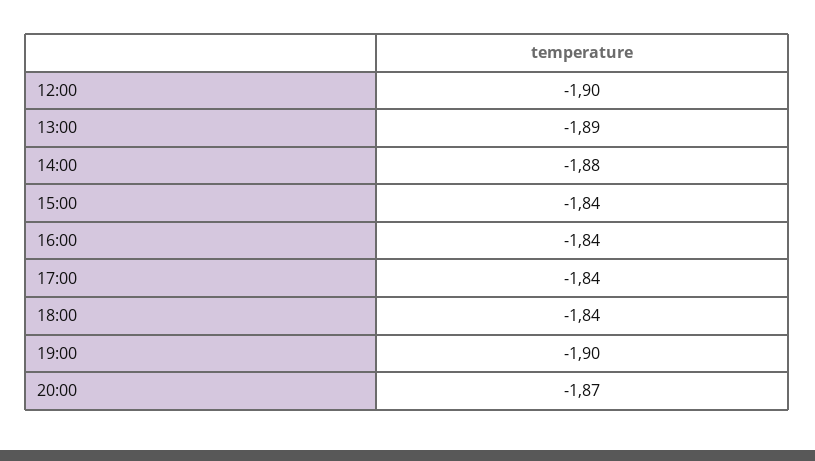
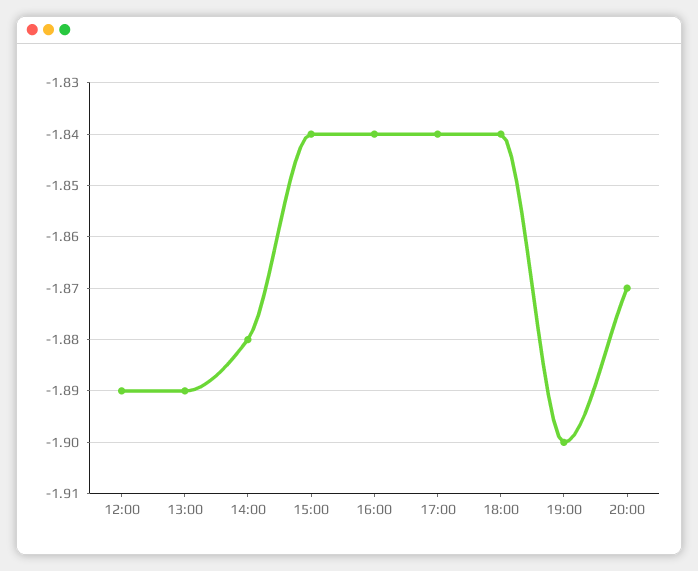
  {
-   "12:00": -1.9,
+   "12:00": -1.89,
    "13:00": -1.89,
    "14:00": -1.88,
    "15:00": -1.84,
    "16:00": -1.84,
    "17:00": -1.84,
    "18:00": -1.84,
    "19:00": -1.9,
    "20:00": -1.87
  }

